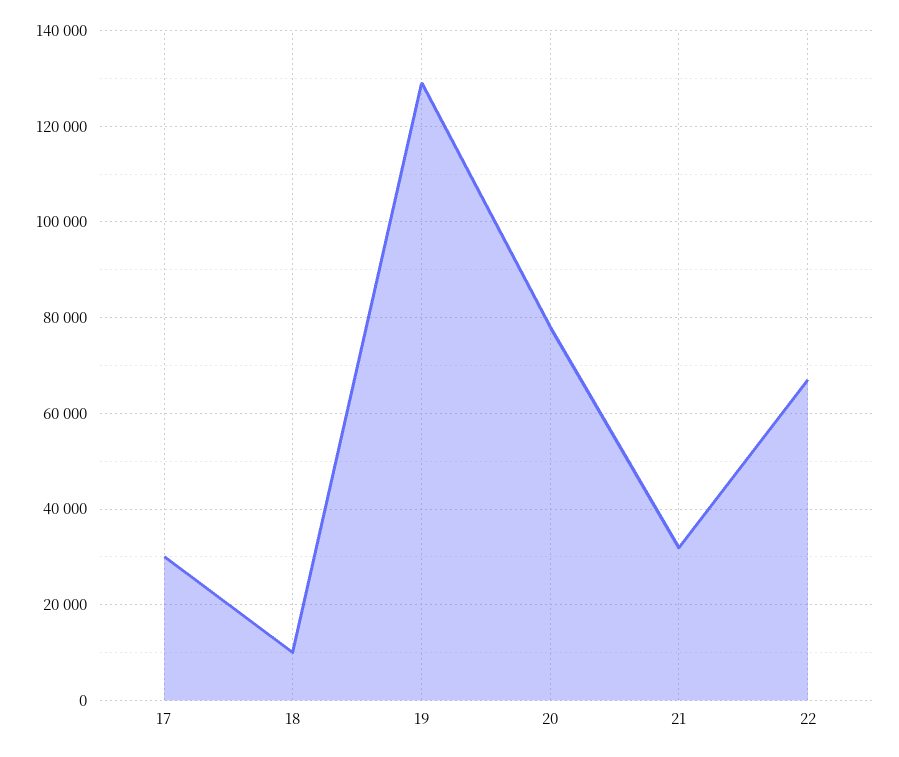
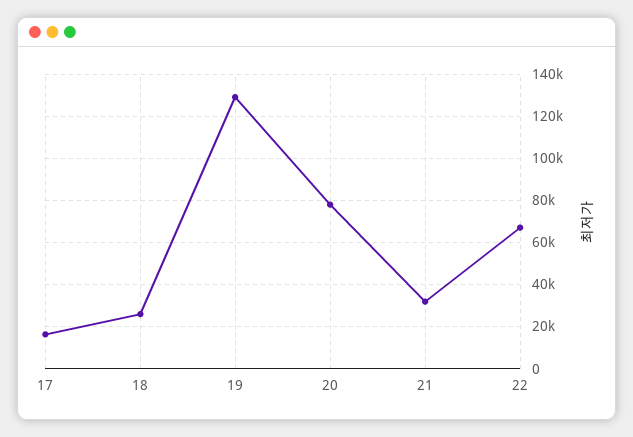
  {
-   "17": 30000,
+   "17": 15000,
-   "18": 10000,
+   "18": 25000,
    "19": 130000,
    "20": 78000,
    "21": 32000,
    "22": 68000
  }

